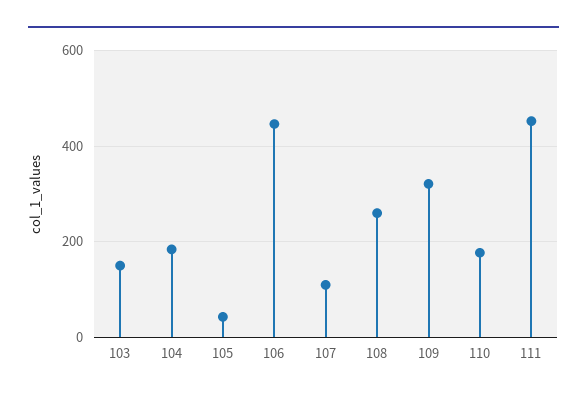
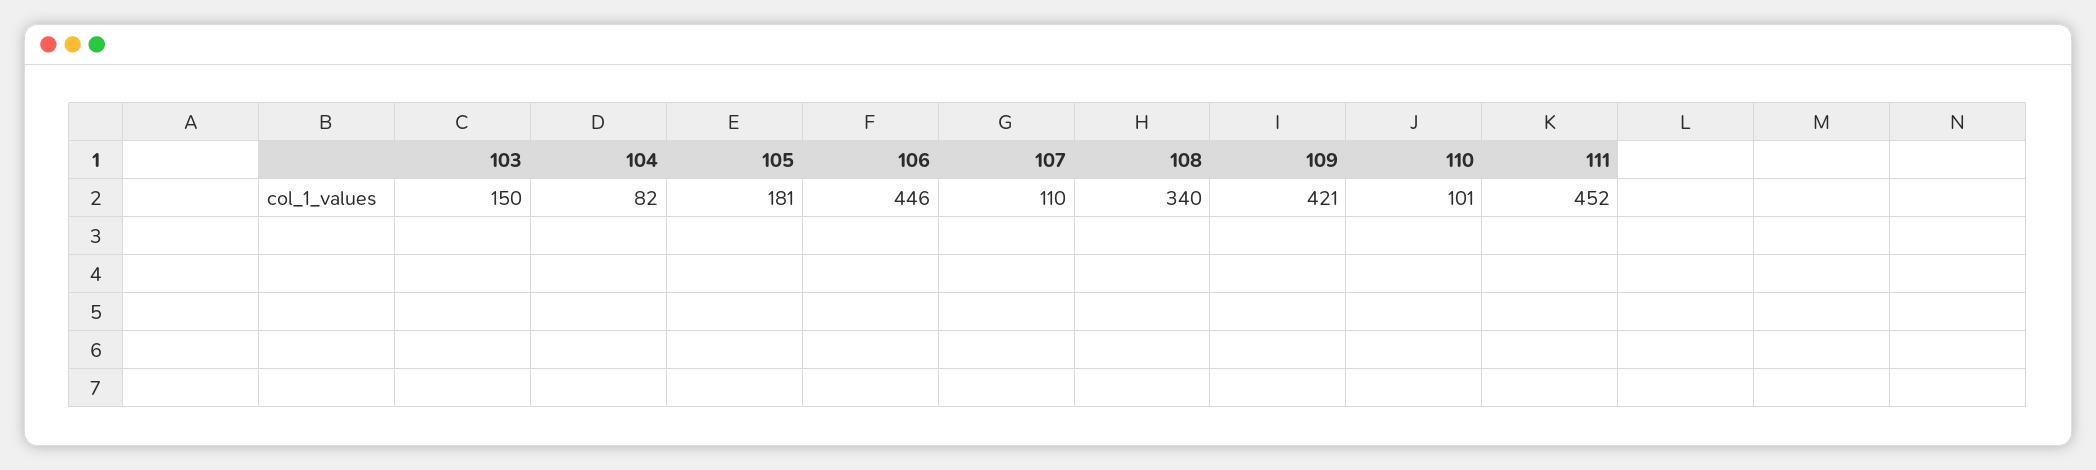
  {
    "103": 150,
-   "104": 180,
+   "104": 82,
-   "105": 40,
+   "105": 181,
    "106": 446,
    "107": 110,
-   "108": 260,
+   "108": 340,
-   "109": 320,
+   "109": 421,
-   "110": 180,
+   "110": 101,
    "111": 452
  }

